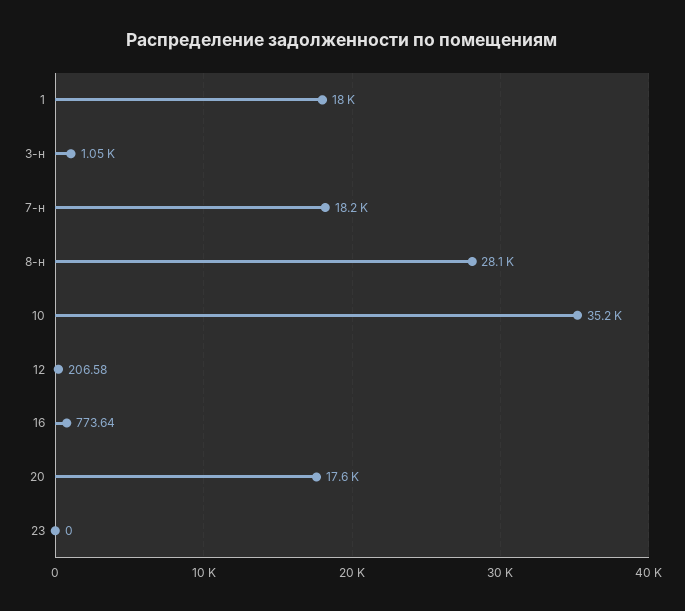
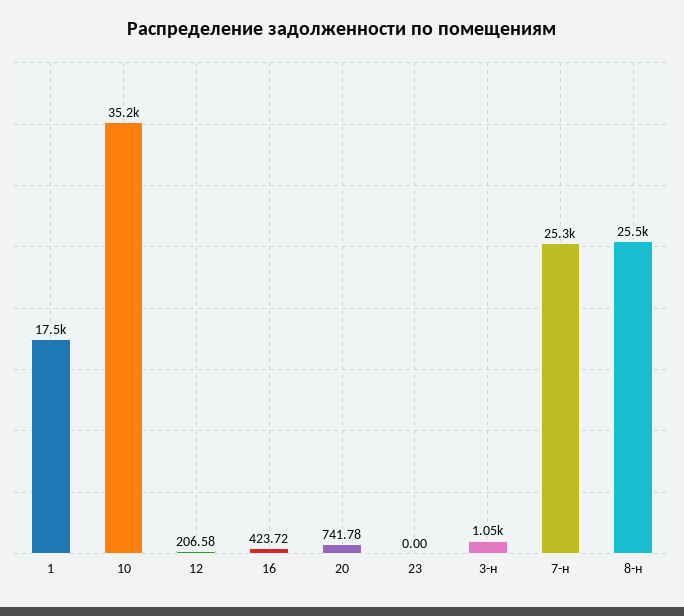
  {
-   "1": 18000,
+   "1": 17500,
    "3-н": 1050,
-   "7-н": 18200,
+   "7-н": 25300,
-   "8-н": 28100,
+   "8-н": 25500,
    "10": 35200,
    "12": 206.58,
-   "16": 773.64,
+   "16": 423.72,
-   "20": 17600,
+   "20": 741.78,
    "23": 0
  }

